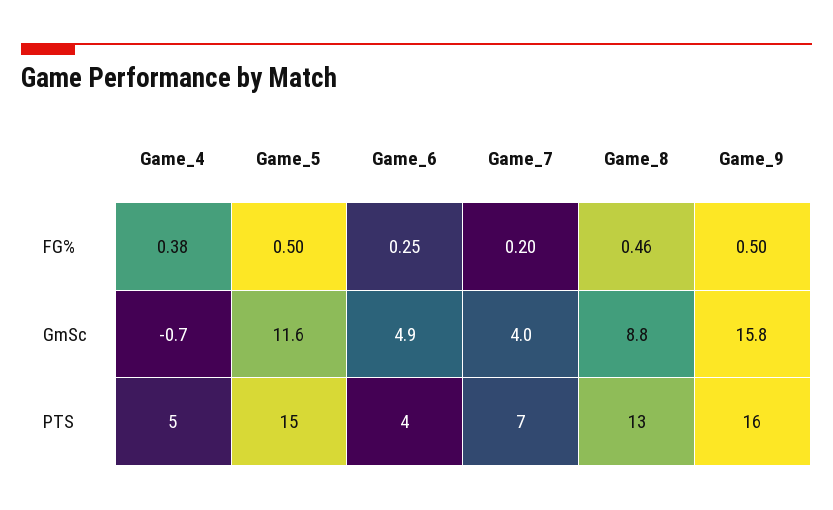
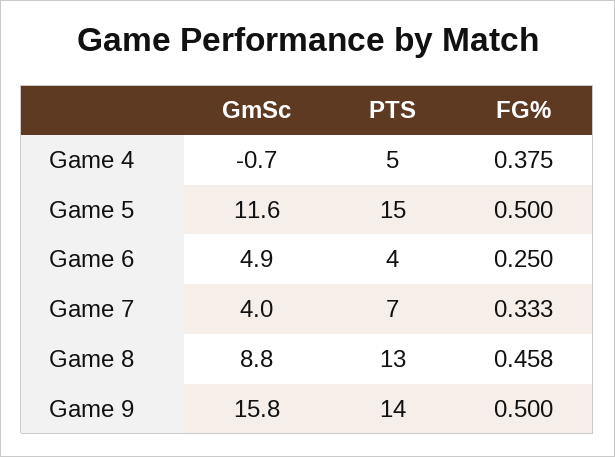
  {
    "Game_4": {
      "FG%": 0.375,
      "GmSc": -0.7,
      "PTS": 5
    },
    "Game_5": {
      "FG%": 0.5,
      "GmSc": 11.6,
      "PTS": 15
    },
    "Game_6": {
      "FG%": 0.25,
      "GmSc": 4.9,
      "PTS": 4
    },
    "Game_7": {
-     "FG%": 0.2,
+     "FG%": 0.333,
      "GmSc": 4,
      "PTS": 7
    },
    "Game_8": {
      "FG%": 0.458,
      "GmSc": 8.8,
      "PTS": 13
    },
    "Game_9": {
      "FG%": 0.5,
      "GmSc": 15.8,
-     "PTS": 16
+     "PTS": 14
    }
  }

